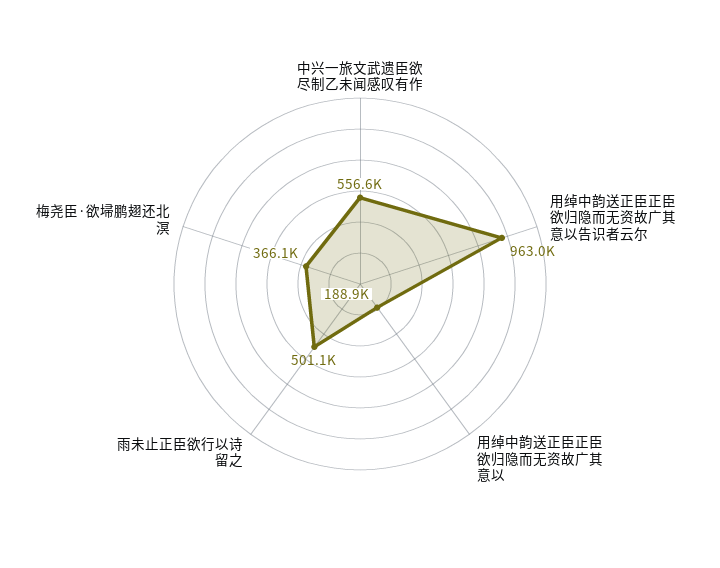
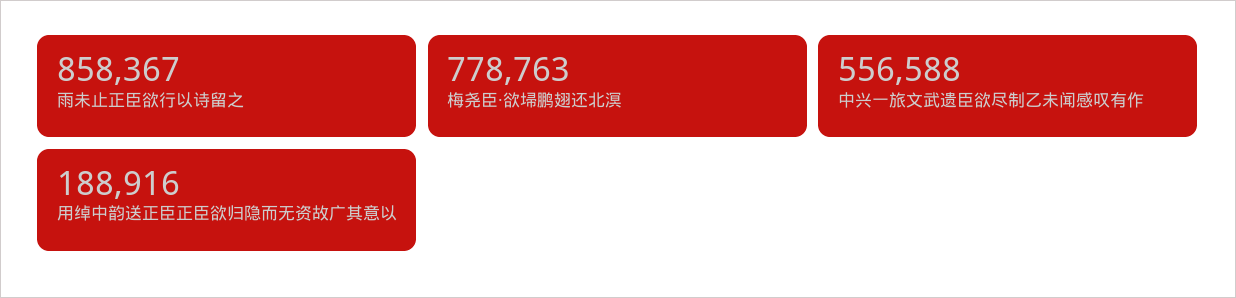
  {
    "中兴一旅文武遗臣欲尽制乙未闻感叹有作": 556588,
-   "用绰中韵送正臣正臣欲归隐而无资故广其意以告识者云尔": 963000,
    "用绰中韵送正臣正臣欲归隐而无资故广其意以": 188916,
-   "雨未止正臣欲行以诗留之": 501100,
+   "雨未止正臣欲行以诗留之": 858367,
-   "梅尧臣·欲埽鹏翅还北溟": 366100
+   "梅尧臣·欲埽鹏翅还北溟": 778763
  }

